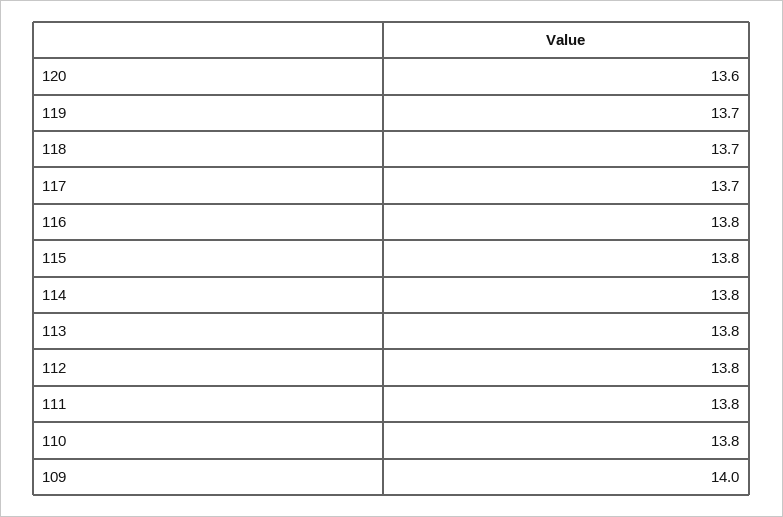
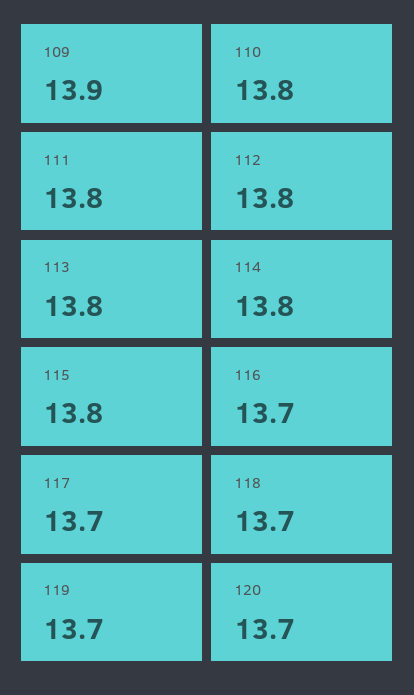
  {
-   "120": 13.6,
+   "120": 13.7,
    "119": 13.7,
    "118": 13.7,
    "117": 13.7,
-   "116": 13.8,
+   "116": 13.7,
    "115": 13.8,
    "114": 13.8,
    "113": 13.8,
    "112": 13.8,
    "111": 13.8,
    "110": 13.8,
-   "109": 14
+   "109": 13.9
  }

